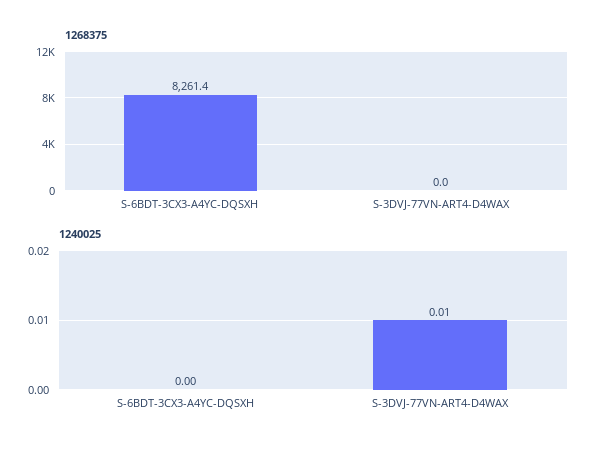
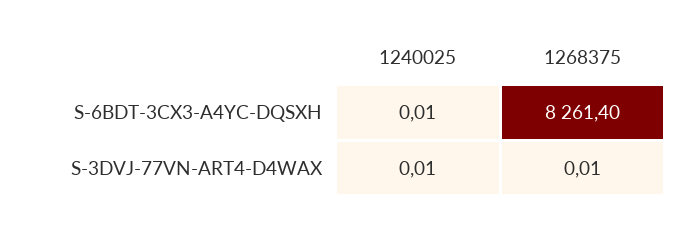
  {
    "1268375": {
      "S-6BDT-3CX3-A4YC-DQSXH": 8261.4,
-     "S-3DVJ-77VN-ART4-D4WAX": 0
+     "S-3DVJ-77VN-ART4-D4WAX": 0.01
    },
    "1240025": {
-     "S-6BDT-3CX3-A4YC-DQSXH": 0,
+     "S-6BDT-3CX3-A4YC-DQSXH": 0.01,
      "S-3DVJ-77VN-ART4-D4WAX": 0.01
    }
  }

